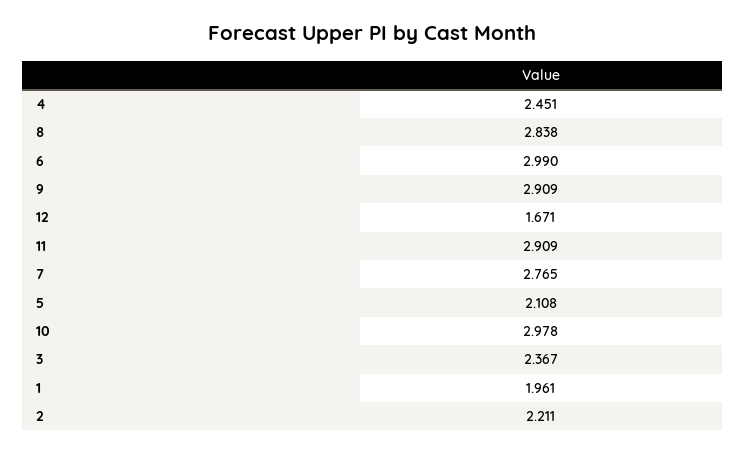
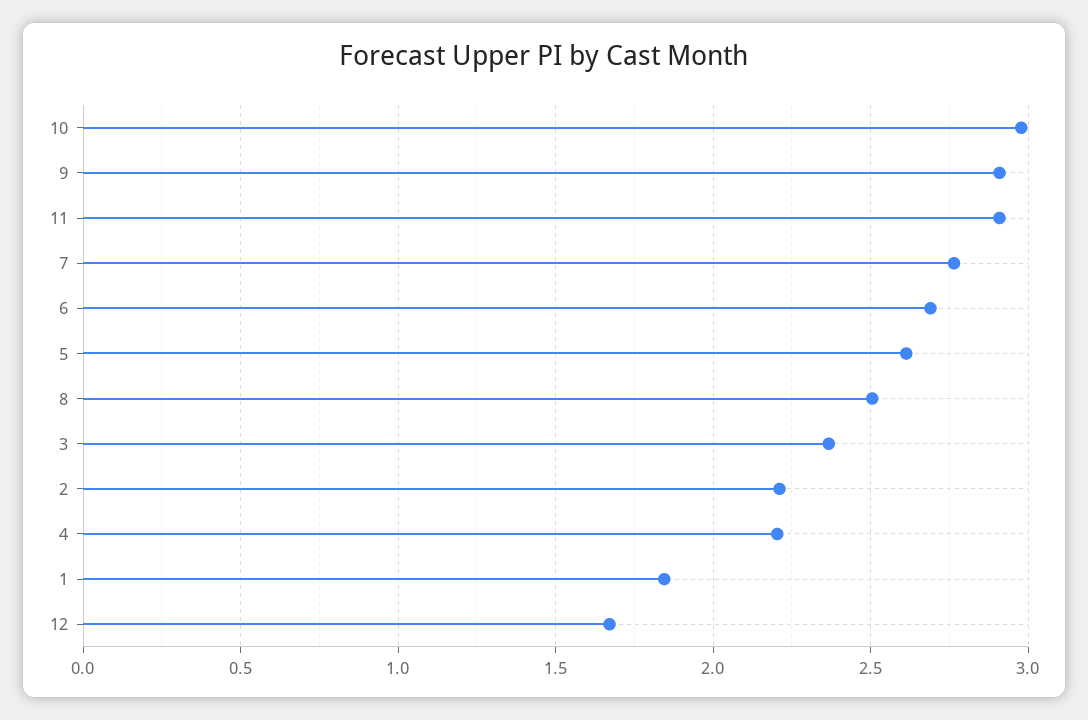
  {
-   "4": 2.451,
+   "4": 2.2,
-   "8": 2.838,
+   "8": 2.5,
-   "6": 2.99,
+   "6": 2.7,
    "9": 2.909,
    "12": 1.671,
    "11": 2.909,
    "7": 2.765,
-   "5": 2.108,
+   "5": 2.6,
    "10": 2.978,
    "3": 2.367,
-   "1": 1.961,
+   "1": 1.85,
    "2": 2.211
  }

